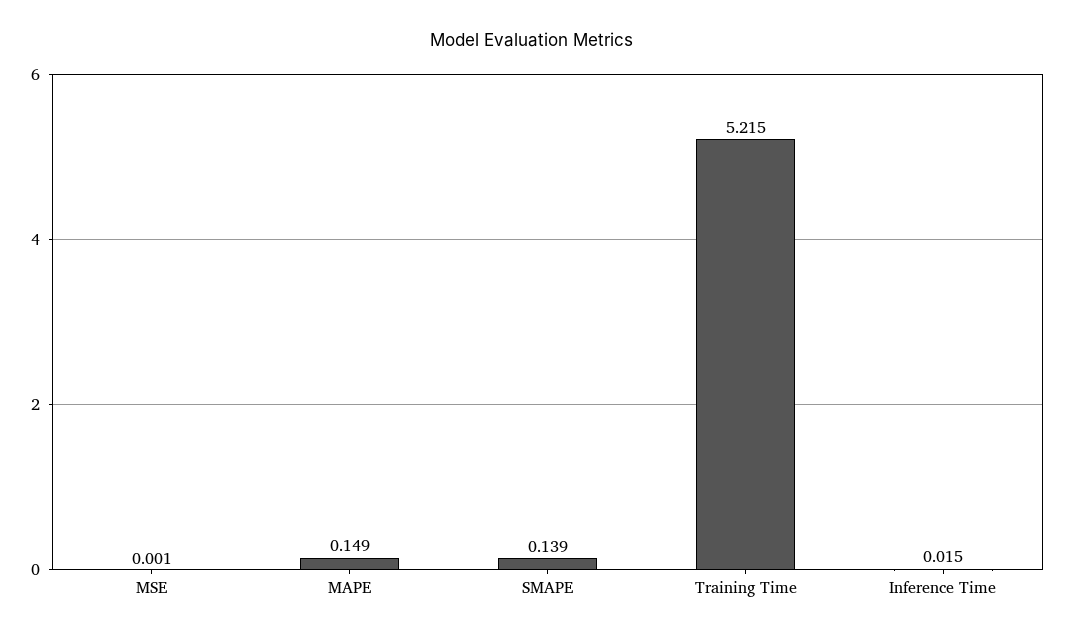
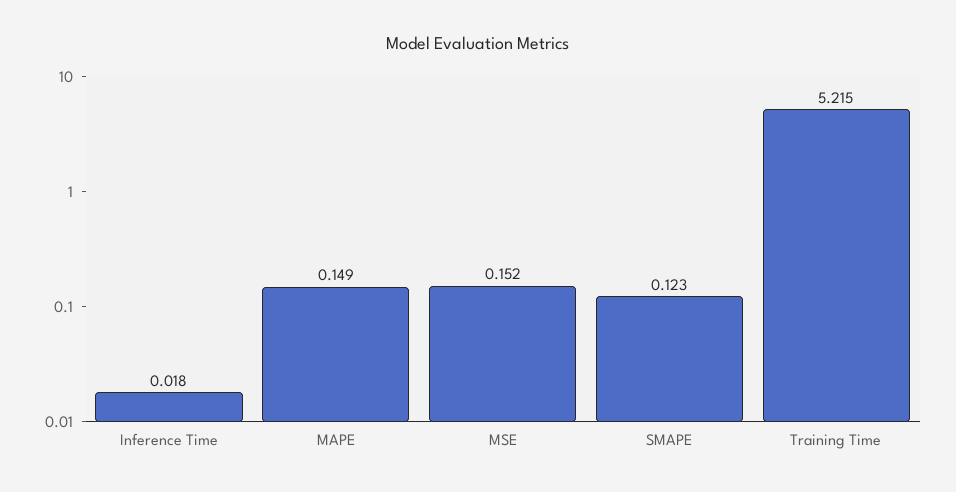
  {
-   "MSE": 0.001,
+   "MSE": 0.152,
    "MAPE": 0.149,
-   "SMAPE": 0.139,
+   "SMAPE": 0.123,
    "Training Time": 5.215,
-   "Inference Time": 0.015
+   "Inference Time": 0.018
  }

